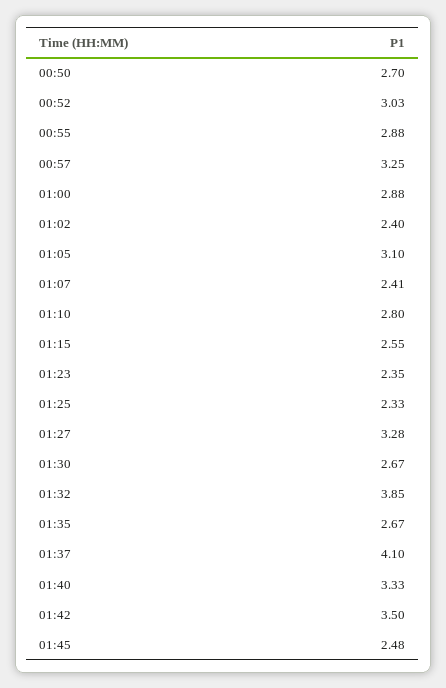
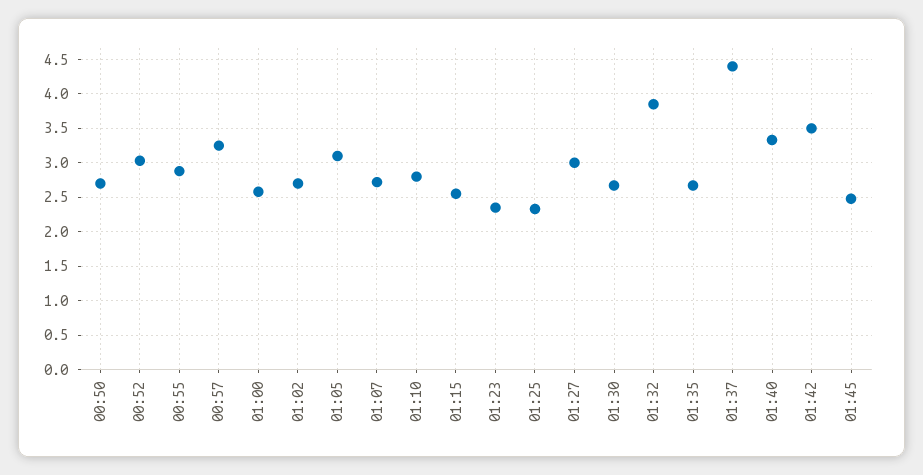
  {
    "00:50": 2.7,
    "00:52": 3.03,
    "00:55": 2.88,
    "00:57": 3.25,
-   "01:00": 2.88,
+   "01:00": 2.6,
-   "01:02": 2.4,
+   "01:02": 2.7,
    "01:05": 3.1,
-   "01:07": 2.41,
+   "01:07": 2.7,
    "01:10": 2.8,
    "01:15": 2.55,
    "01:23": 2.35,
    "01:25": 2.33,
-   "01:27": 3.28,
+   "01:27": 3,
    "01:30": 2.67,
    "01:32": 3.85,
    "01:35": 2.67,
-   "01:37": 4.1,
+   "01:37": 4.4,
    "01:40": 3.33,
    "01:42": 3.5,
    "01:45": 2.48
  }

